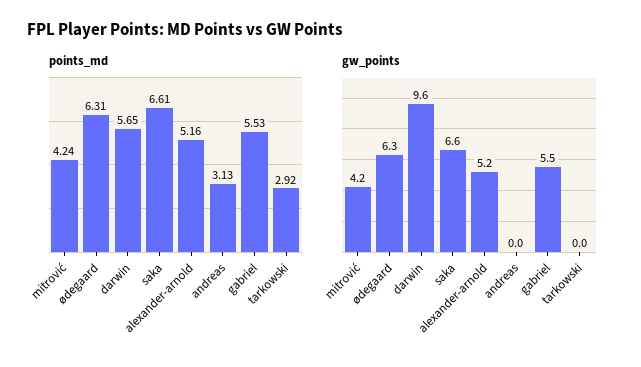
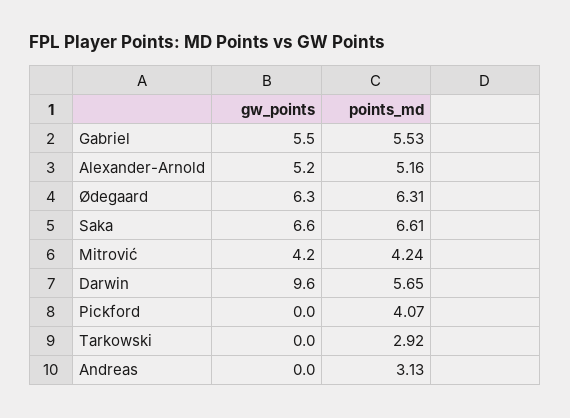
  {
    "points_md": {
      "mitrović": 4.24,
      "ødegaard": 6.31,
      "darwin": 5.65,
      "saka": 6.61,
      "alexander-arnold": 5.16,
      "andreas": 3.13,
      "gabriel": 5.53,
-     "tarkowski": 2.92
+     "tarkowski": 2.92,
+     "Pickford": 4.07
    },
    "gw_points": {
      "mitrović": 4.2,
      "ødegaard": 6.3,
      "darwin": 9.6,
      "saka": 6.6,
      "alexander-arnold": 5.2,
      "andreas": 0,
      "gabriel": 5.5,
-     "tarkowski": 0
+     "tarkowski": 0,
+     "Pickford": 0
    }
  }

